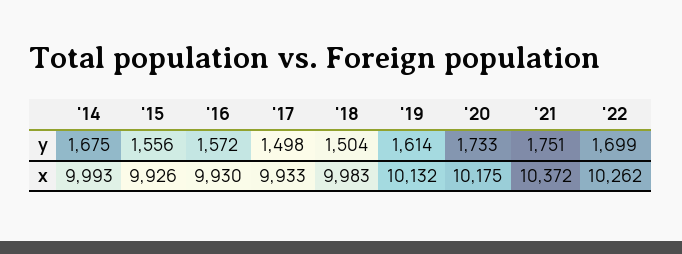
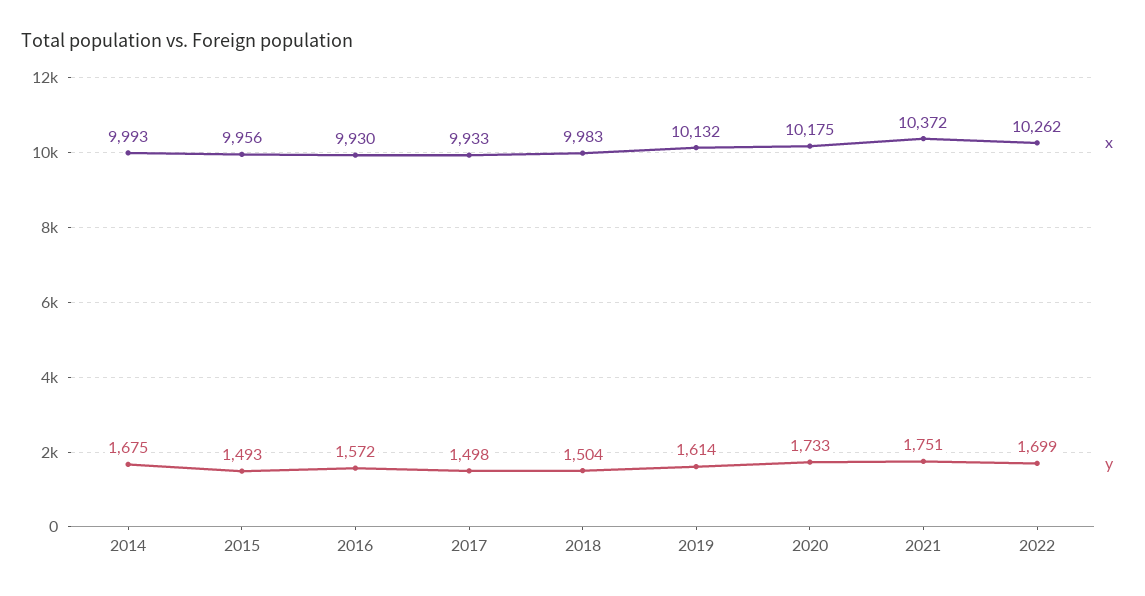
  {
    "y": {
      "'14": 1675,
-     "'15": 1556,
+     "'15": 1493,
      "'16": 1572,
      "'17": 1498,
      "'18": 1504,
      "'19": 1614,
      "'20": 1733,
      "'21": 1751,
      "'22": 1699
    },
    "x": {
      "'14": 9993,
-     "'15": 9926,
+     "'15": 9956,
      "'16": 9930,
      "'17": 9933,
      "'18": 9983,
      "'19": 10132,
      "'20": 10175,
      "'21": 10372,
      "'22": 10262
    }
  }

